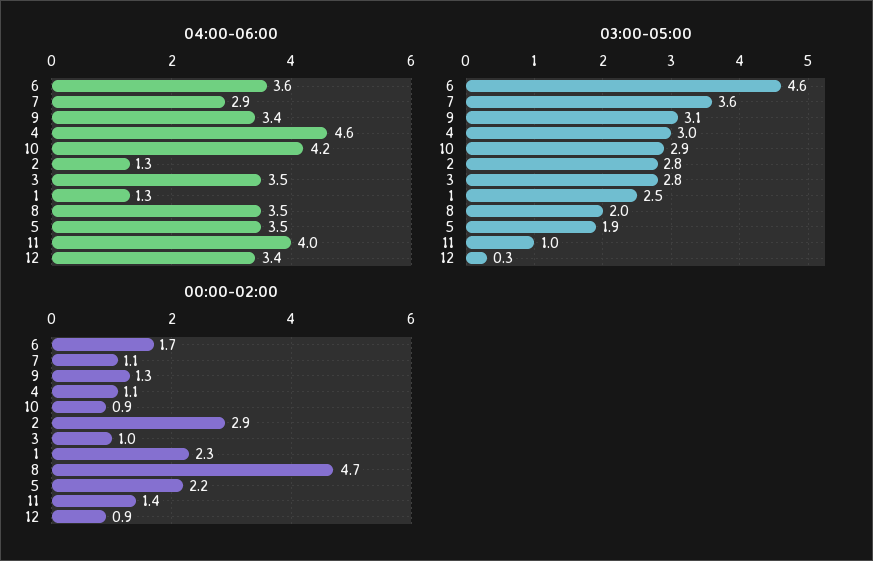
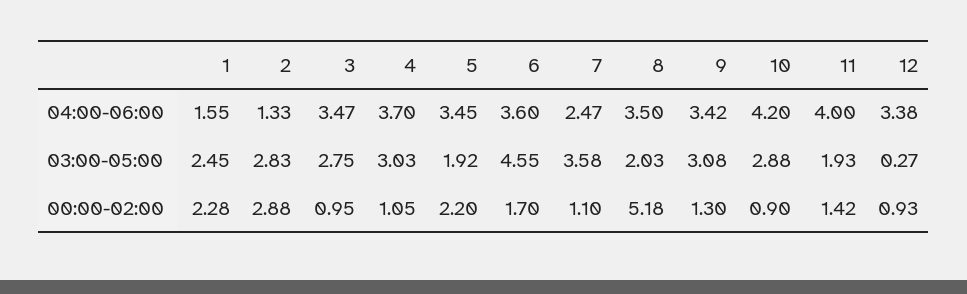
  {
    "04:00-06:00": {
      "6": 3.6,
-     "7": 2.9,
+     "7": 2.47,
      "9": 3.42,
-     "4": 4.6,
+     "4": 3.7,
      "10": 4.2,
      "2": 1.33,
      "3": 3.47,
-     "1": 1.3,
+     "1": 1.55,
      "8": 3.5,
      "5": 3.45,
      "11": 4,
      "12": 3.38
    },
    "03:00-05:00": {
      "6": 4.55,
      "7": 3.58,
      "9": 3.08,
      "4": 3.03,
      "10": 2.88,
      "2": 2.83,
      "3": 2.75,
      "1": 2.45,
      "8": 2.03,
      "5": 1.92,
-     "11": 1,
+     "11": 1.93,
      "12": 0.27
    },
    "00:00-02:00": {
      "6": 1.7,
      "7": 1.1,
      "9": 1.3,
      "4": 1.05,
      "10": 0.9,
      "2": 2.88,
      "3": 0.95,
      "1": 2.28,
-     "8": 4.7,
+     "8": 5.18,
      "5": 2.2,
      "11": 1.42,
      "12": 0.93
    }
  }

